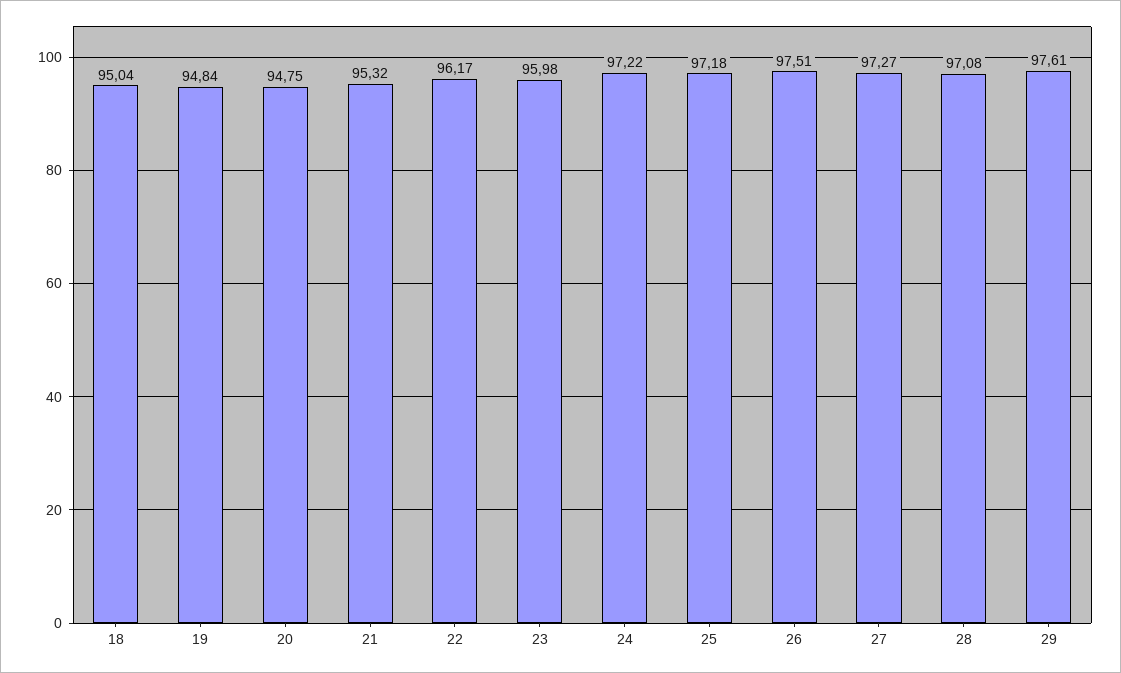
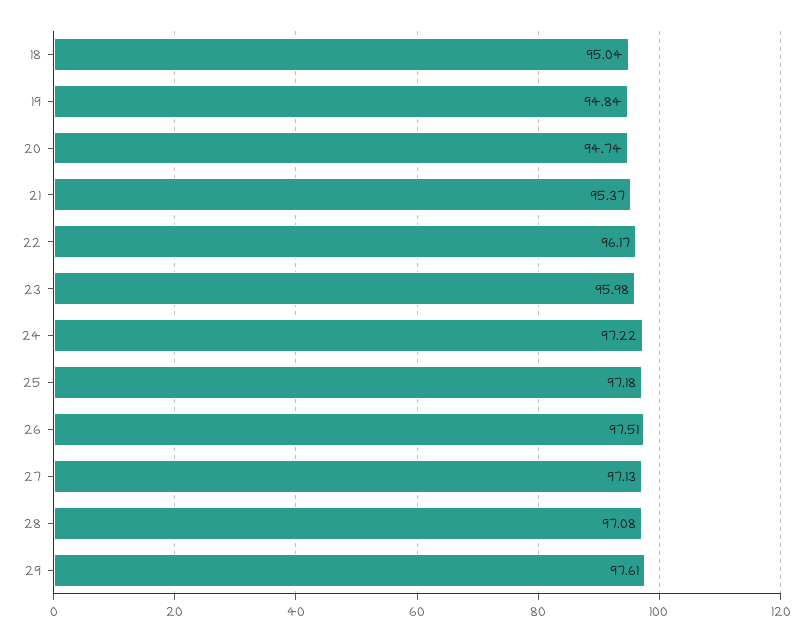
  {
    "18": 95.04,
    "19": 94.84,
-   "20": 94.75,
+   "20": 94.74,
-   "21": 95.32,
+   "21": 95.37,
    "22": 96.17,
    "23": 95.98,
    "24": 97.22,
    "25": 97.18,
    "26": 97.51,
-   "27": 97.27,
+   "27": 97.13,
    "28": 97.08,
    "29": 97.61
  }

